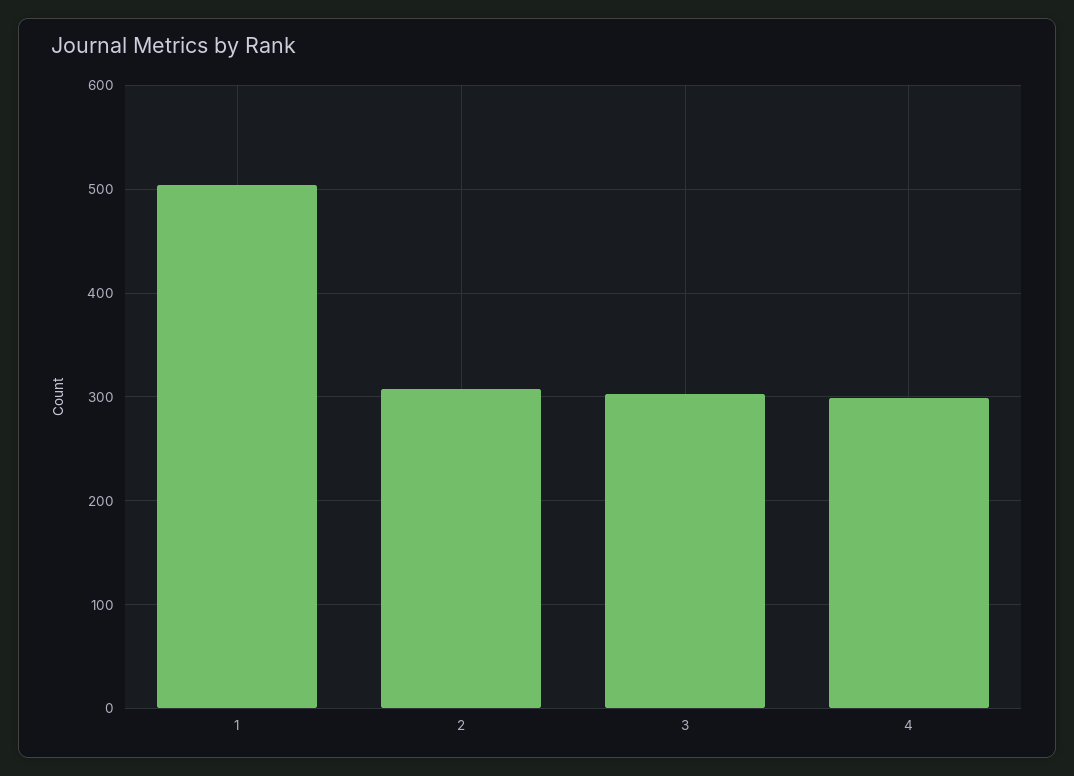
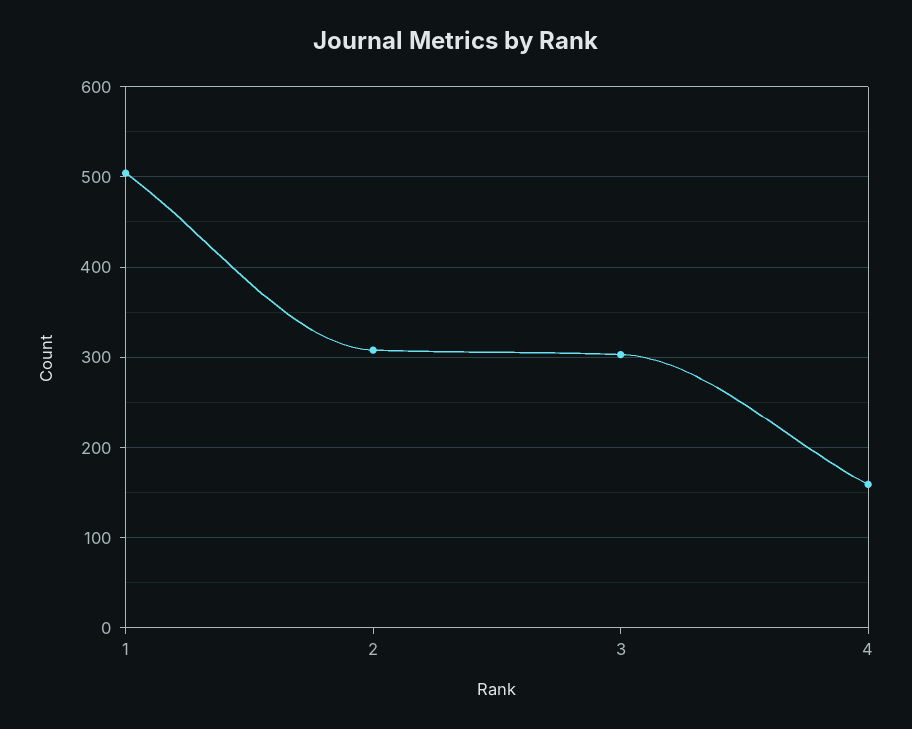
  {
    "1": 500,
    "2": 310,
    "3": 300,
-   "4": 300
+   "4": 160
  }

